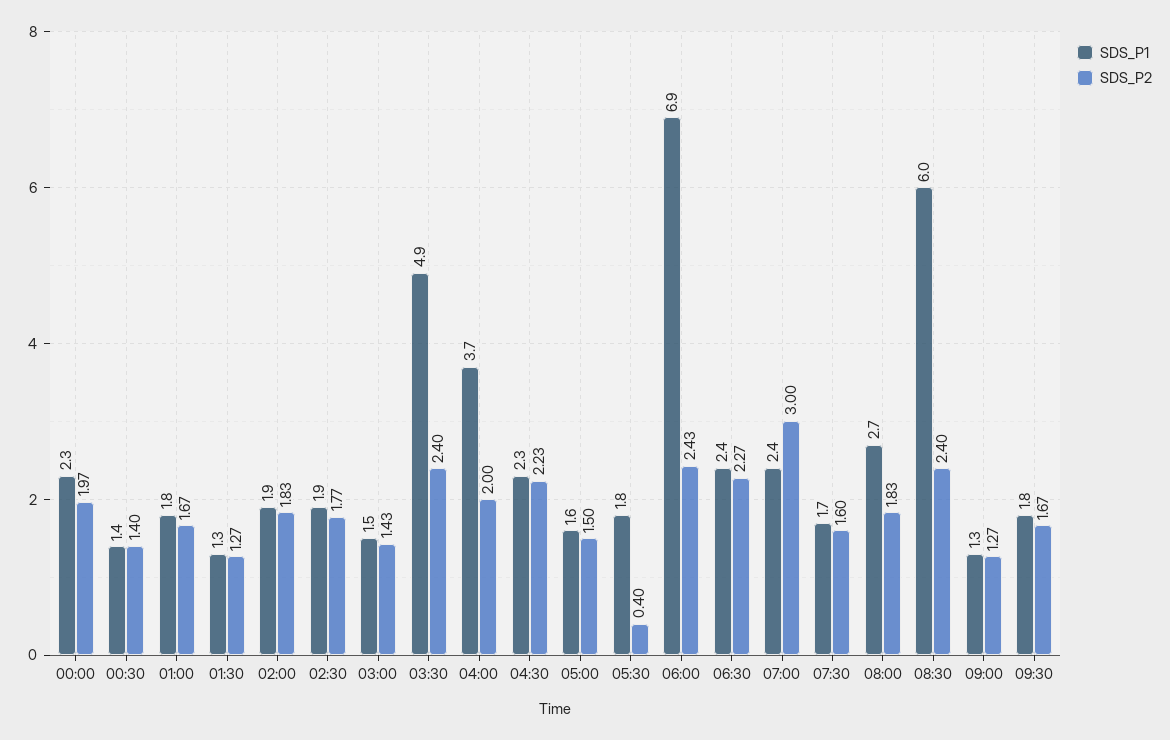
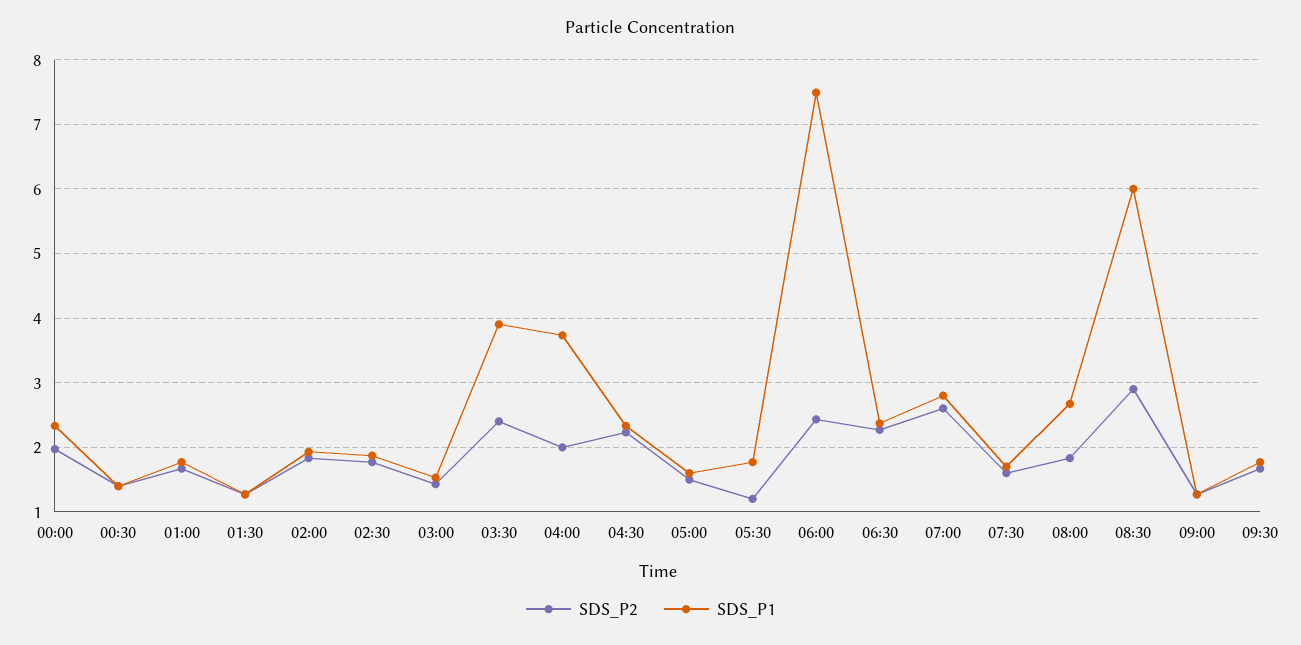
  {
    "SDS_P1": {
      "00:00": 2.3,
      "00:30": 1.4,
      "01:00": 1.8,
      "01:30": 1.3,
      "02:00": 1.9,
      "02:30": 1.9,
      "03:00": 1.5,
-     "03:30": 4.9,
+     "03:30": 3.9,
      "04:00": 3.7,
      "04:30": 2.3,
      "05:00": 1.6,
      "05:30": 1.8,
-     "06:00": 6.9,
+     "06:00": 7.5,
      "06:30": 2.4,
-     "07:00": 2.4,
+     "07:00": 2.8,
      "07:30": 1.7,
      "08:00": 2.7,
      "08:30": 6,
      "09:00": 1.3,
      "09:30": 1.8
    },
    "SDS_P2": {
      "00:00": 1.97,
      "00:30": 1.4,
      "01:00": 1.67,
      "01:30": 1.27,
      "02:00": 1.83,
      "02:30": 1.77,
      "03:00": 1.43,
      "03:30": 2.4,
      "04:00": 2,
      "04:30": 2.23,
      "05:00": 1.5,
-     "05:30": 0.4,
+     "05:30": 1.2,
      "06:00": 2.43,
      "06:30": 2.27,
-     "07:00": 3,
+     "07:00": 2.6,
      "07:30": 1.6,
      "08:00": 1.83,
-     "08:30": 2.4,
+     "08:30": 2.9,
      "09:00": 1.27,
      "09:30": 1.67
    }
  }

